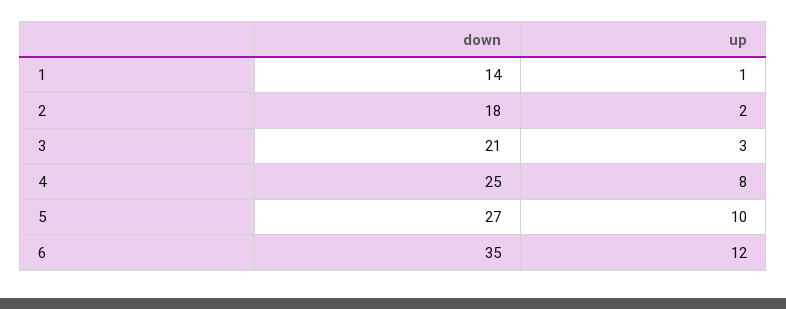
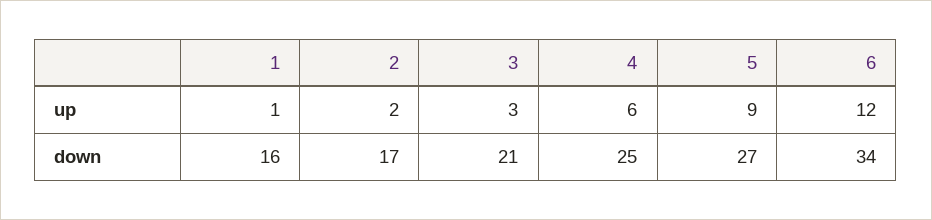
  {
    "down": {
-     "1": 14,
+     "1": 16,
-     "2": 18,
+     "2": 17,
      "3": 21,
      "4": 25,
      "5": 27,
-     "6": 35
+     "6": 34
    },
    "up": {
      "1": 1,
      "2": 2,
      "3": 3,
-     "4": 8,
+     "4": 6,
-     "5": 10,
+     "5": 9,
      "6": 12
    }
  }

